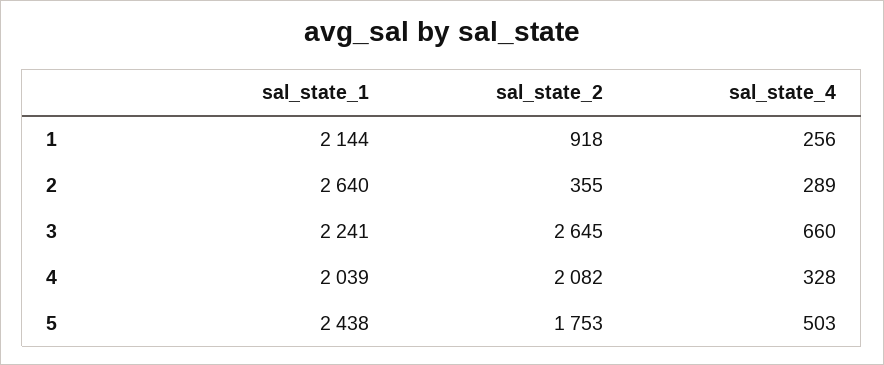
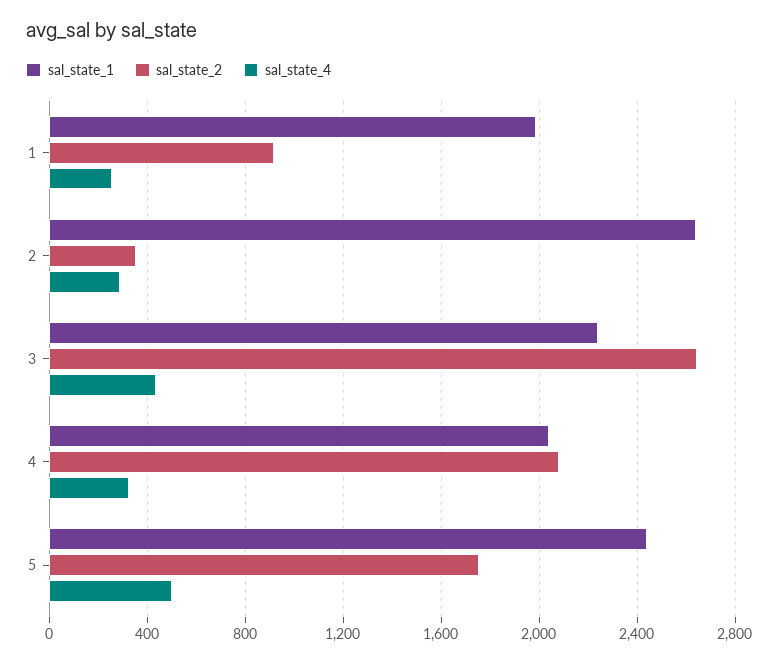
  {
    "sal_state_1": {
-     "1": 2144,
+     "1": 2000,
      "2": 2640,
      "3": 2241,
      "4": 2039,
      "5": 2438
    },
    "sal_state_2": {
      "1": 918,
      "2": 355,
      "3": 2645,
      "4": 2082,
      "5": 1753
    },
    "sal_state_4": {
      "1": 256,
      "2": 289,
-     "3": 660,
+     "3": 450,
      "4": 328,
      "5": 503
    }
  }

